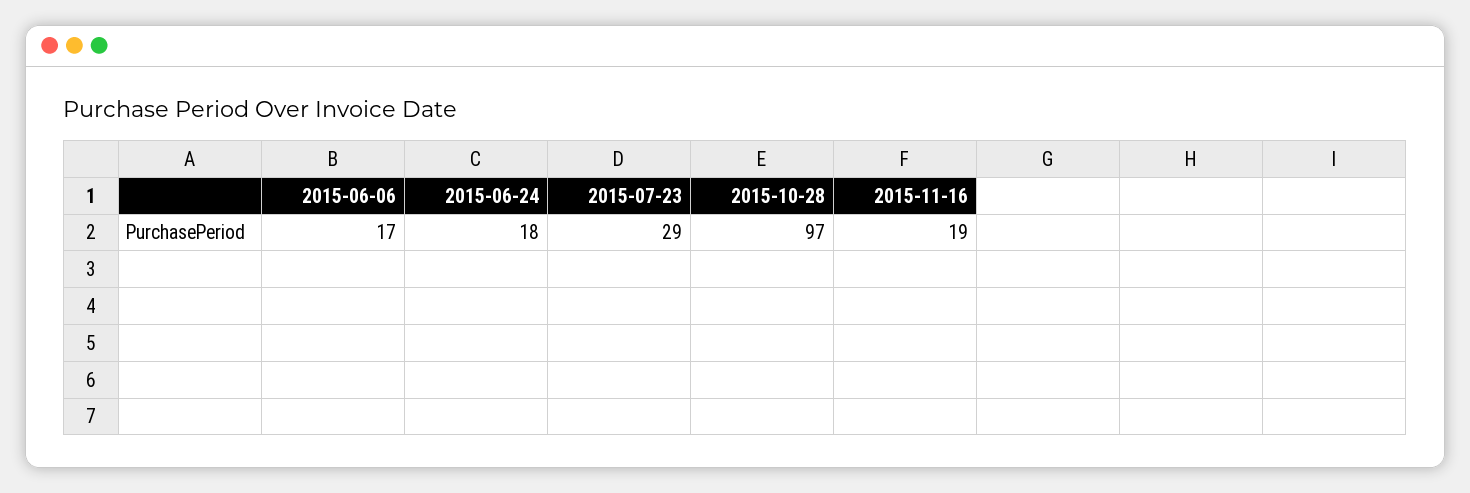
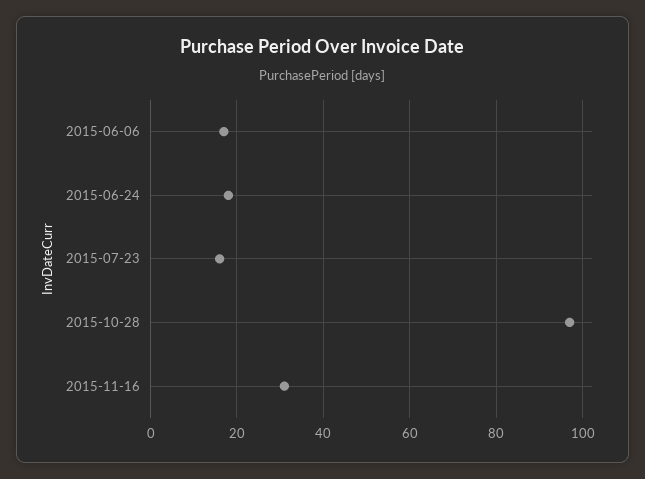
  {
    "2015-06-06": 17,
    "2015-06-24": 18,
-   "2015-07-23": 29,
+   "2015-07-23": 15,
    "2015-10-28": 97,
-   "2015-11-16": 19
+   "2015-11-16": 30
  }

